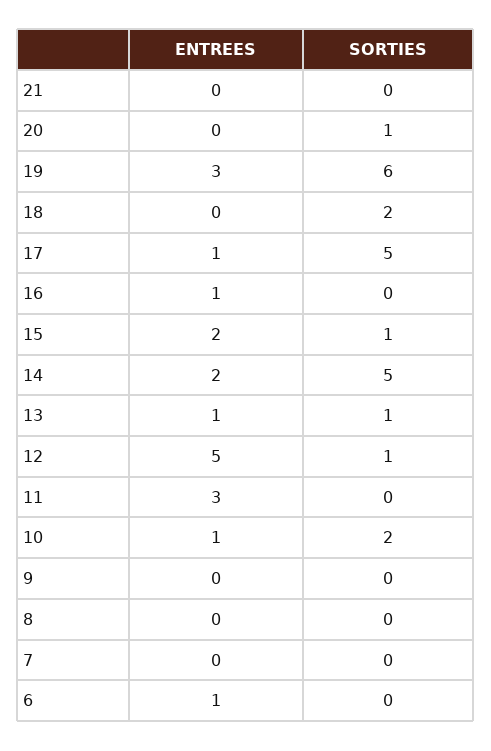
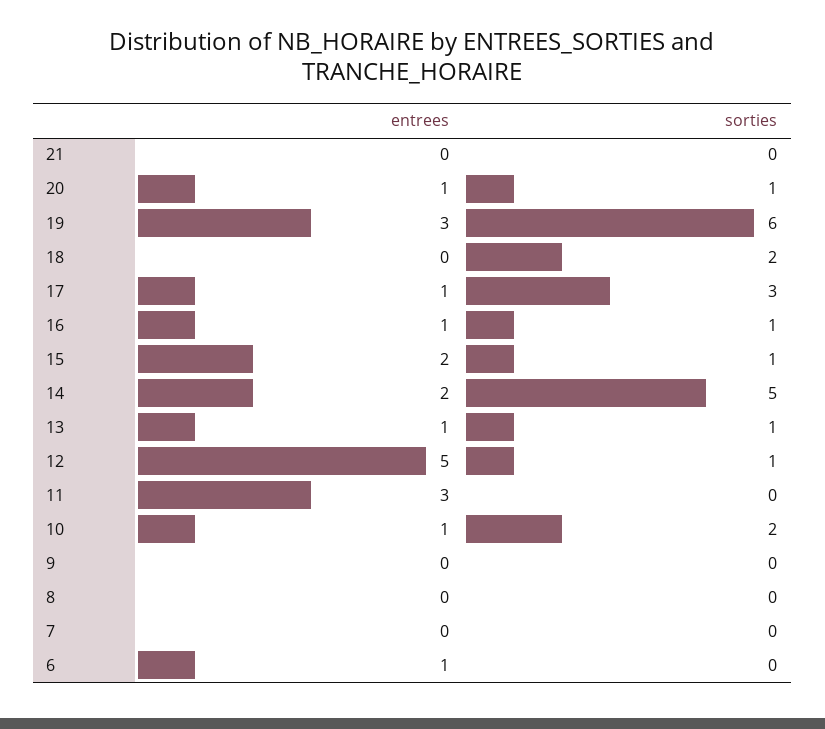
  {
    "ENTREES": {
      "21": 0,
-     "20": 0,
+     "20": 1,
      "19": 3,
      "18": 0,
      "17": 1,
      "16": 1,
      "15": 2,
      "14": 2,
      "13": 1,
      "12": 5,
      "11": 3,
      "10": 1,
      "9": 0,
      "8": 0,
      "7": 0,
      "6": 1
    },
    "SORTIES": {
      "21": 0,
      "20": 1,
      "19": 6,
      "18": 2,
-     "17": 5,
+     "17": 3,
-     "16": 0,
+     "16": 1,
      "15": 1,
      "14": 5,
      "13": 1,
      "12": 1,
      "11": 0,
      "10": 2,
      "9": 0,
      "8": 0,
      "7": 0,
      "6": 0
    }
  }

